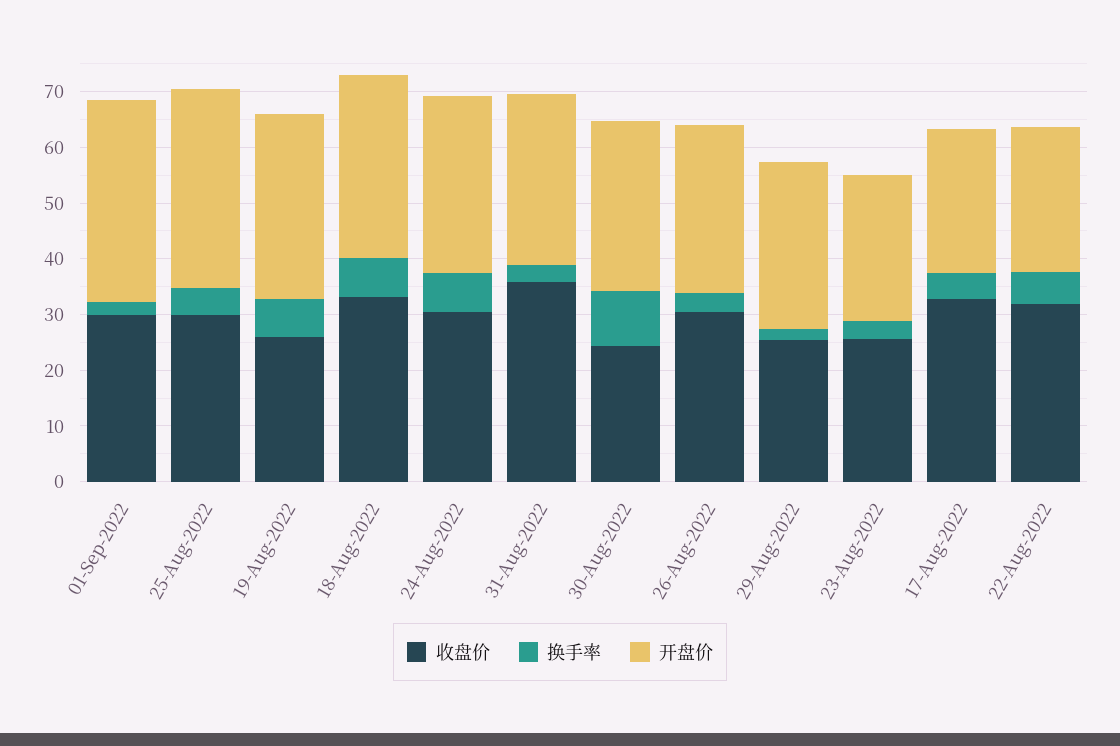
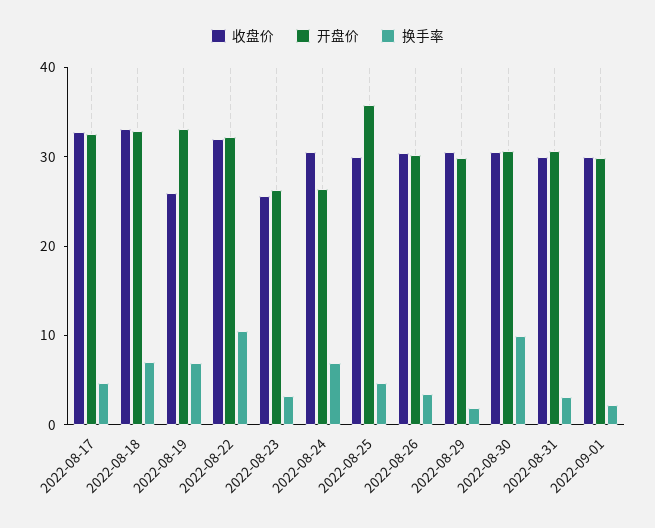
  {
    "收盘价": {
      "01-Sep-2022": 30,
      "25-Aug-2022": 30,
      "19-Aug-2022": 26,
      "18-Aug-2022": 34,
      "24-Aug-2022": 30,
-     "31-Aug-2022": 36,
+     "31-Aug-2022": 30,
-     "30-Aug-2022": 24,
+     "30-Aug-2022": 30,
      "26-Aug-2022": 30,
-     "29-Aug-2022": 26,
+     "29-Aug-2022": 30,
      "23-Aug-2022": 26,
      "17-Aug-2022": 32,
      "22-Aug-2022": 32
    },
    "换手率": {
      "01-Sep-2022": 2,
      "25-Aug-2022": 4,
      "19-Aug-2022": 6,
      "18-Aug-2022": 8,
      "24-Aug-2022": 6,
      "31-Aug-2022": 4,
      "30-Aug-2022": 10,
      "26-Aug-2022": 4,
      "29-Aug-2022": 2,
      "23-Aug-2022": 4,
      "17-Aug-2022": 4,
-     "22-Aug-2022": 6
+     "22-Aug-2022": 10
    },
    "开盘价": {
-     "01-Sep-2022": 36,
+     "01-Sep-2022": 30,
      "25-Aug-2022": 36,
      "19-Aug-2022": 34,
      "18-Aug-2022": 32,
-     "24-Aug-2022": 32,
+     "24-Aug-2022": 26,
      "31-Aug-2022": 30,
      "30-Aug-2022": 30,
      "26-Aug-2022": 30,
      "29-Aug-2022": 30,
      "23-Aug-2022": 26,
-     "17-Aug-2022": 26,
+     "17-Aug-2022": 32,
-     "22-Aug-2022": 26
+     "22-Aug-2022": 32
    }
  }

